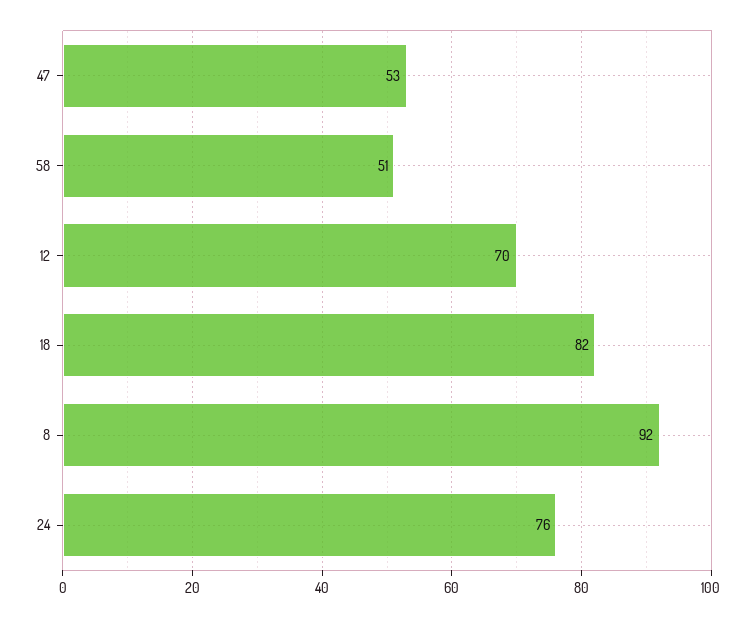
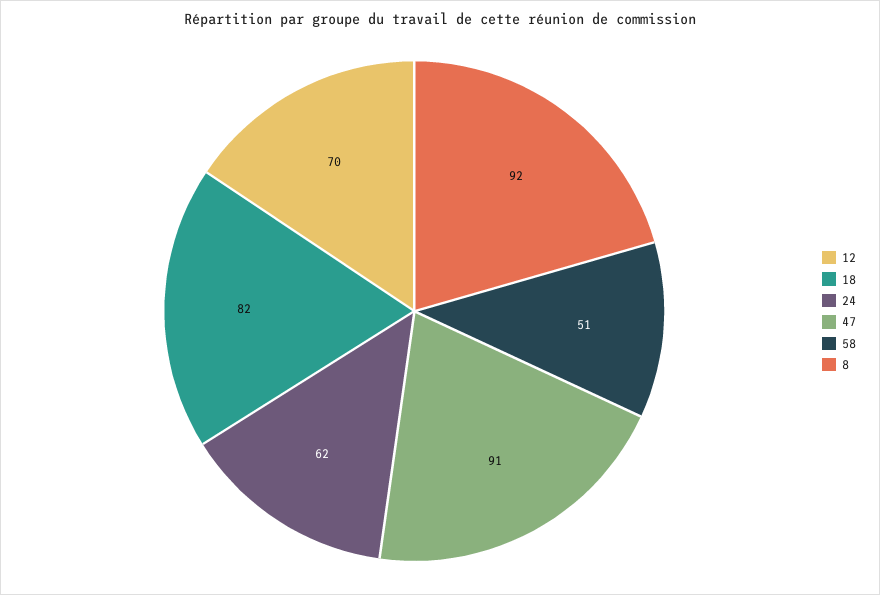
  {
-   "47": 53,
+   "47": 91,
    "58": 51,
    "12": 70,
    "18": 82,
    "8": 92,
-   "24": 76
+   "24": 62
  }

